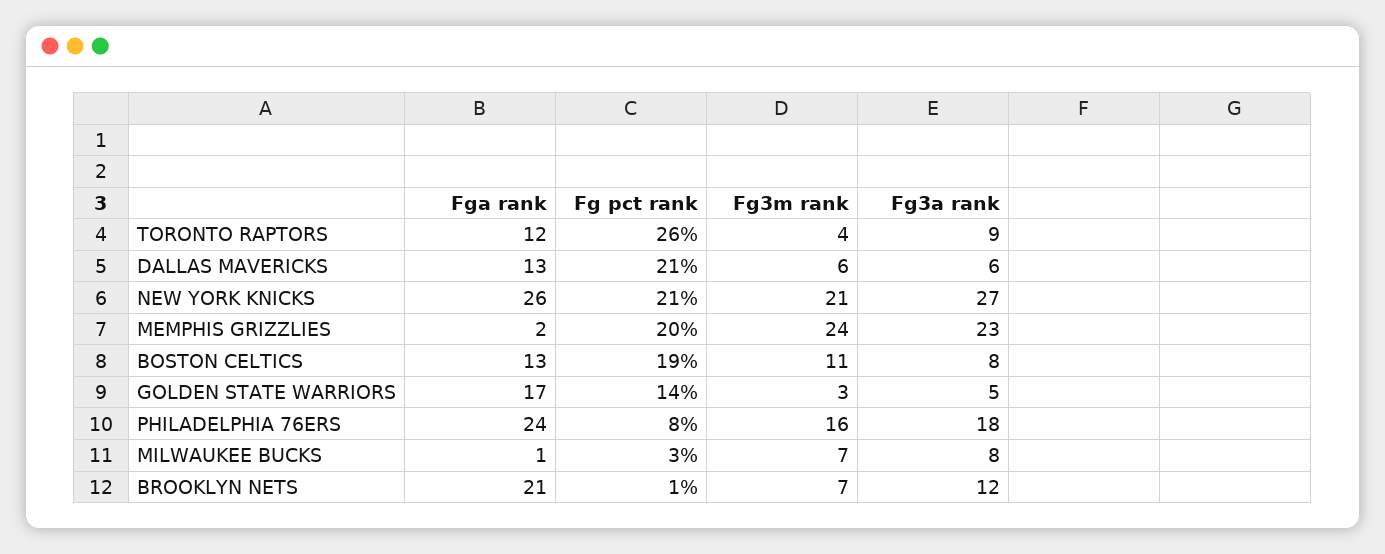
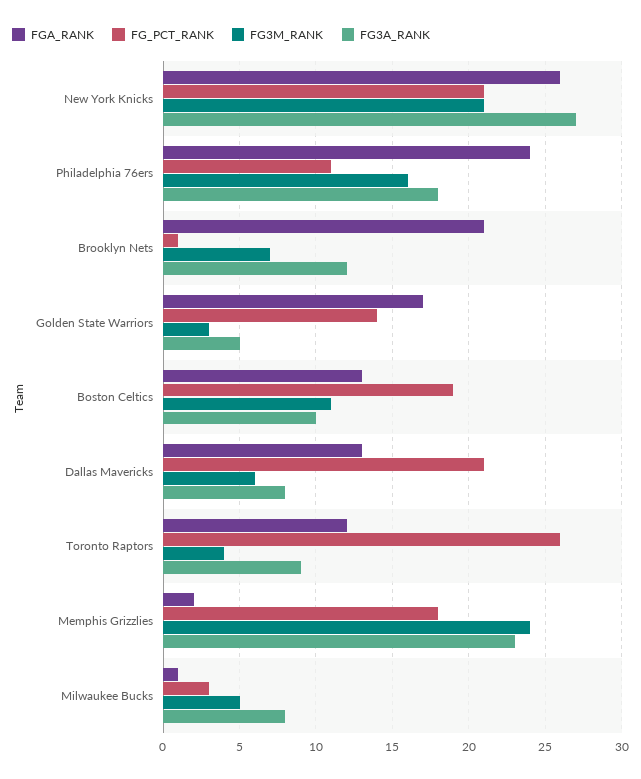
  {
    "Fga rank": {
      "TORONTO RAPTORS": 12,
      "DALLAS MAVERICKS": 13,
      "NEW YORK KNICKS": 26,
      "MEMPHIS GRIZZLIES": 2,
      "BOSTON CELTICS": 13,
      "GOLDEN STATE WARRIORS": 17,
      "PHILADELPHIA 76ERS": 24,
      "MILWAUKEE BUCKS": 1,
      "BROOKLYN NETS": 21
    },
    "Fg pct rank": {
      "TORONTO RAPTORS": 26,
      "DALLAS MAVERICKS": 21,
      "NEW YORK KNICKS": 21,
-     "MEMPHIS GRIZZLIES": 20,
+     "MEMPHIS GRIZZLIES": 18,
      "BOSTON CELTICS": 19,
      "GOLDEN STATE WARRIORS": 14,
-     "PHILADELPHIA 76ERS": 8,
+     "PHILADELPHIA 76ERS": 11,
      "MILWAUKEE BUCKS": 3,
      "BROOKLYN NETS": 1
    },
    "Fg3m rank": {
      "TORONTO RAPTORS": 4,
      "DALLAS MAVERICKS": 6,
      "NEW YORK KNICKS": 21,
      "MEMPHIS GRIZZLIES": 24,
      "BOSTON CELTICS": 11,
      "GOLDEN STATE WARRIORS": 3,
      "PHILADELPHIA 76ERS": 16,
-     "MILWAUKEE BUCKS": 7,
+     "MILWAUKEE BUCKS": 5,
      "BROOKLYN NETS": 7
    },
    "Fg3a rank": {
      "TORONTO RAPTORS": 9,
-     "DALLAS MAVERICKS": 6,
+     "DALLAS MAVERICKS": 8,
      "NEW YORK KNICKS": 27,
      "MEMPHIS GRIZZLIES": 23,
-     "BOSTON CELTICS": 8,
+     "BOSTON CELTICS": 10,
      "GOLDEN STATE WARRIORS": 5,
      "PHILADELPHIA 76ERS": 18,
      "MILWAUKEE BUCKS": 8,
      "BROOKLYN NETS": 12
    }
  }

